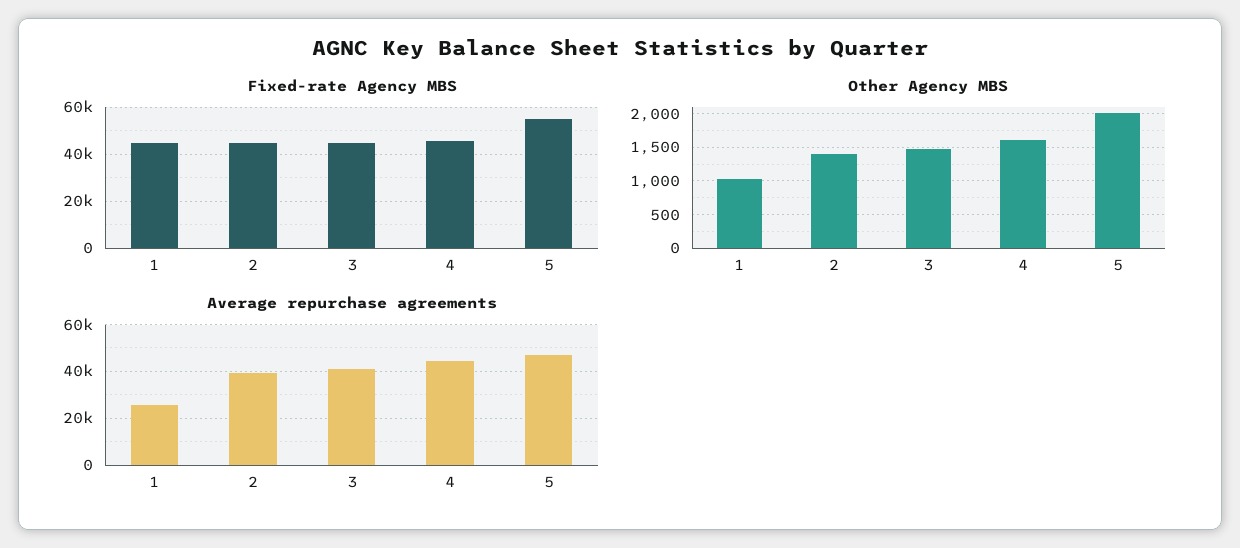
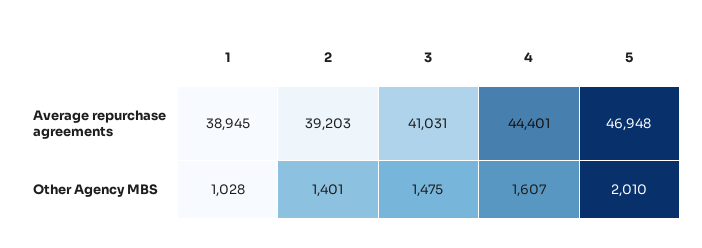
  {
-   "Fixed-rate Agency MBS": {
-     "1": 45000,
-     "2": 45000,
-     "3": 45000,
-     "4": 45000,
-     "5": 55000
-   },
    "Other Agency MBS": {
      "1": 1028,
      "2": 1401,
      "3": 1475,
      "4": 1607,
      "5": 2010
    },
    "Average repurchase agreements": {
-     "1": 25000,
+     "1": 38945,
      "2": 39203,
      "3": 41031,
      "4": 44401,
      "5": 46948
    }
  }

